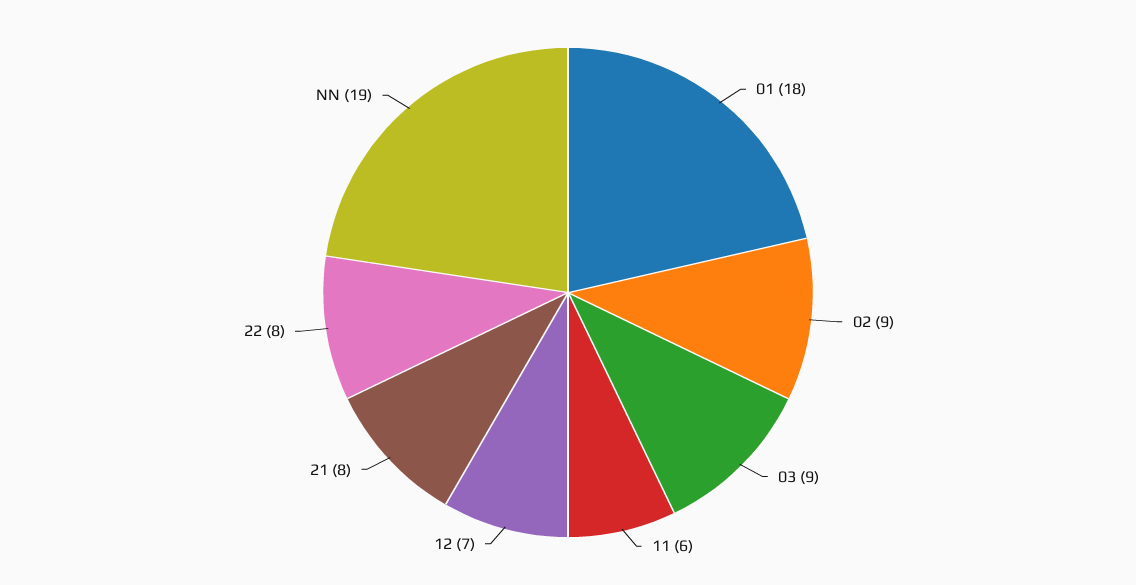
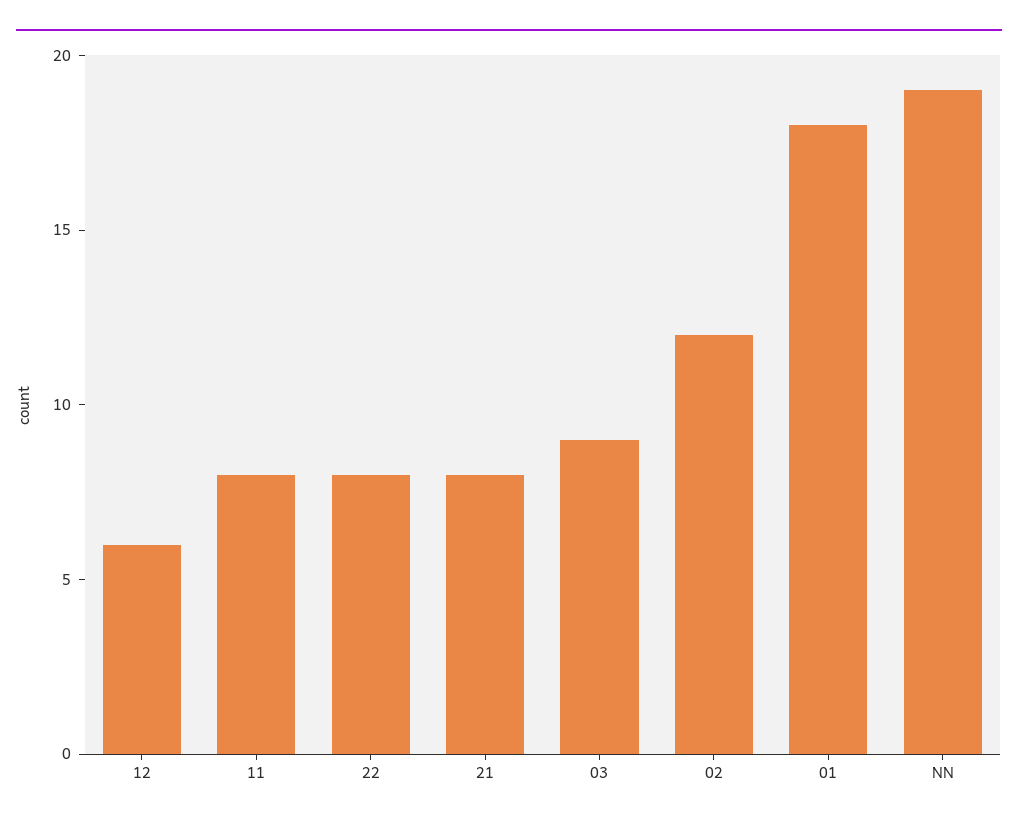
  {
    "01": 18,
-   "02": 9,
+   "02": 12,
    "03": 9,
-   "11": 6,
+   "11": 8,
-   "12": 7,
+   "12": 6,
    "21": 8,
    "22": 8,
    "NN": 19
  }

